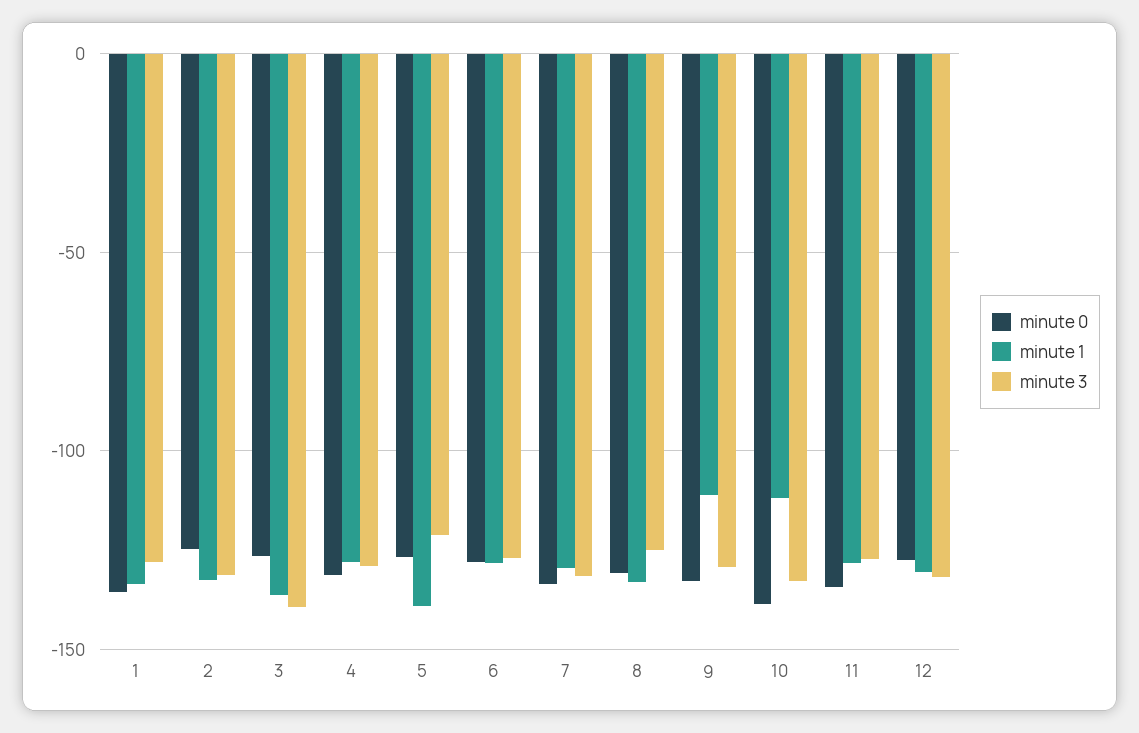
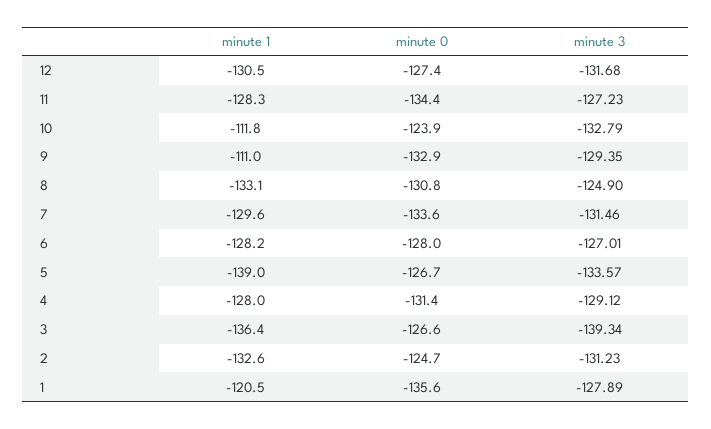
  {
    "minute 0": {
      "1": -135.6,
      "2": -124.7,
      "3": -126.6,
      "4": -131.4,
      "5": -126.7,
      "6": -128,
      "7": -133.6,
      "8": -130.8,
      "9": -132.9,
-     "10": -140,
+     "10": -123.9,
      "11": -134.4,
      "12": -127.4
    },
    "minute 1": {
-     "1": -135,
+     "1": -120.5,
      "2": -132.6,
      "3": -136.4,
      "4": -128,
      "5": -139,
      "6": -128.2,
      "7": -129.6,
      "8": -133.1,
      "9": -111,
      "10": -111.8,
      "11": -128.3,
      "12": -130.5
    },
    "minute 3": {
      "1": -127.89,
      "2": -131.23,
      "3": -139.34,
      "4": -129.12,
-     "5": -120,
+     "5": -133.57,
      "6": -127.01,
      "7": -131.46,
      "8": -124.9,
      "9": -129.35,
      "10": -132.79,
      "11": -127.23,
      "12": -131.68
    }
  }

